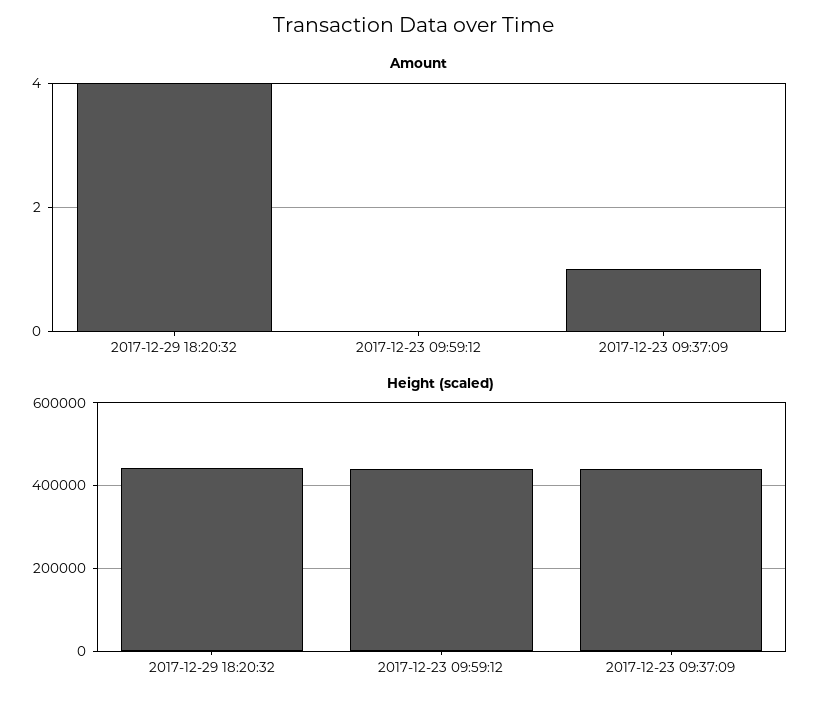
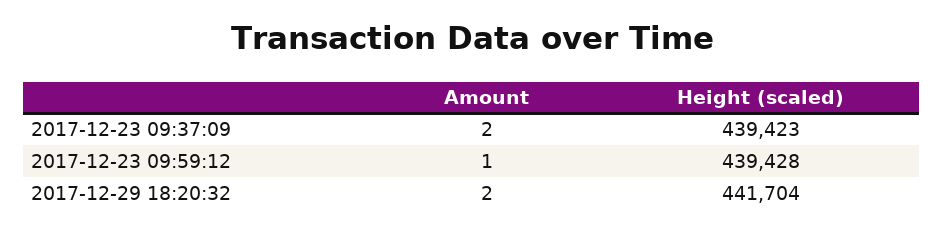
  {
    "Amount": {
-     "2017-12-29 18:20:32": 4,
+     "2017-12-29 18:20:32": 2,
-     "2017-12-23 09:59:12": 0,
+     "2017-12-23 09:59:12": 1,
-     "2017-12-23 09:37:09": 1
+     "2017-12-23 09:37:09": 2
    },
    "Height (scaled)": {
      "2017-12-29 18:20:32": 441704,
      "2017-12-23 09:59:12": 439428,
      "2017-12-23 09:37:09": 439423
    }
  }

